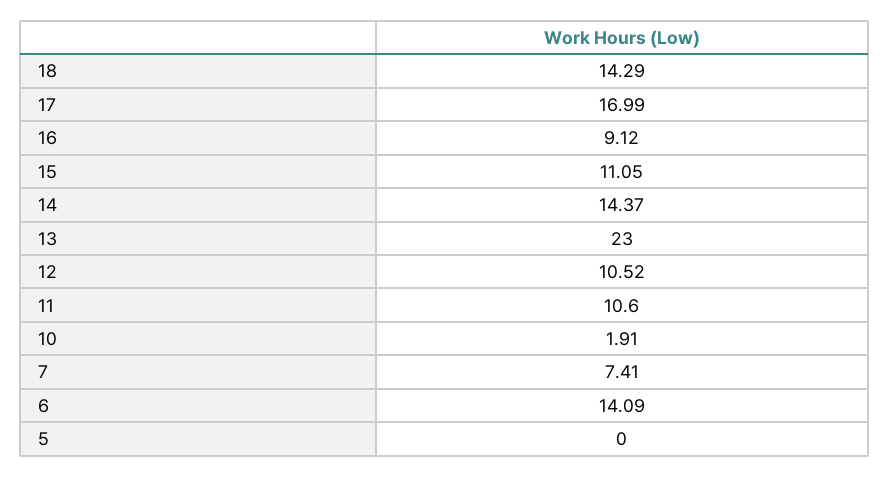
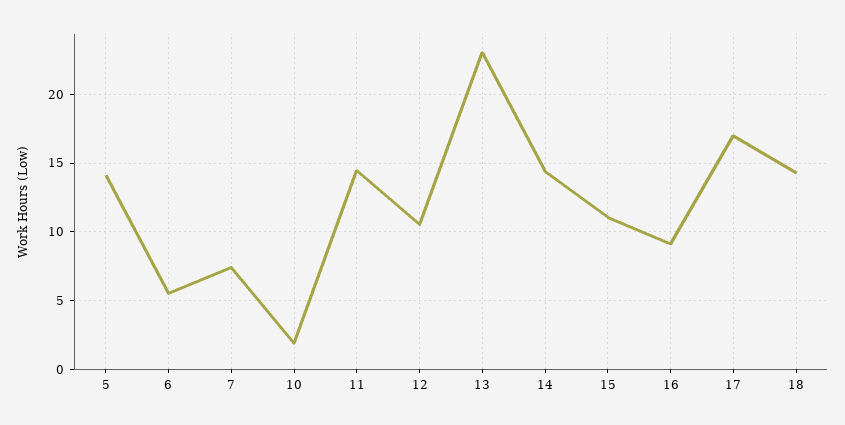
  {
    "18": 14.29,
    "17": 16.99,
    "16": 9.12,
    "15": 11.05,
    "14": 14.37,
    "13": 23,
    "12": 10.52,
-   "11": 10.6,
+   "11": 14.5,
    "10": 1.91,
    "7": 7.41,
-   "6": 14.09,
+   "6": 5.5,
-   "5": 0
+   "5": 14
  }

